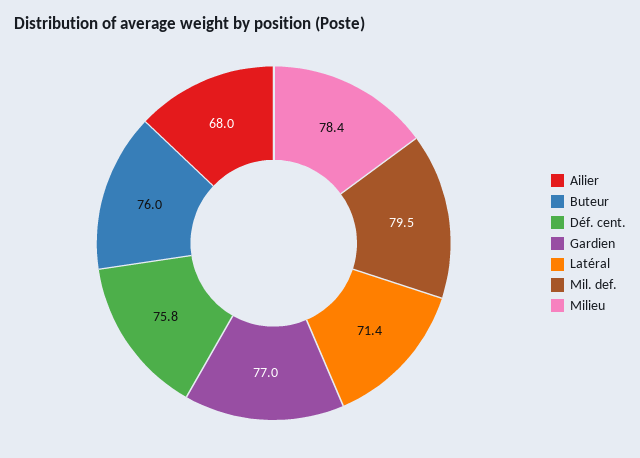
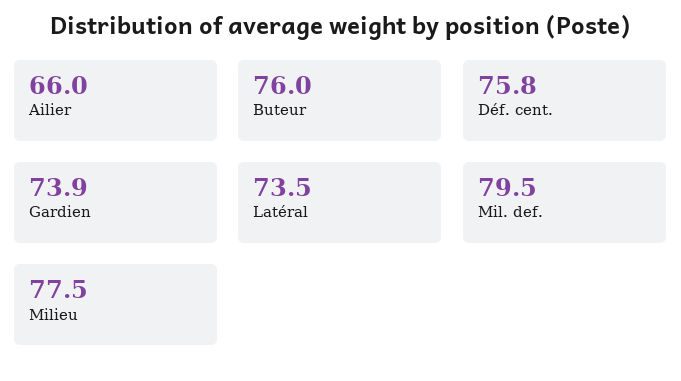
  {
-   "Ailier": 68,
+   "Ailier": 66,
    "Buteur": 76,
    "Déf. cent.": 75.8,
-   "Gardien": 77,
+   "Gardien": 73.9,
-   "Latéral": 71.4,
+   "Latéral": 73.5,
    "Mil. def.": 79.5,
-   "Milieu": 78.4
+   "Milieu": 77.5
  }

